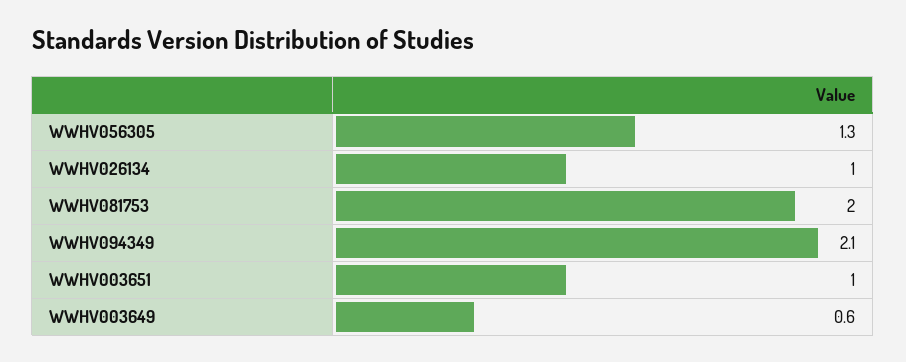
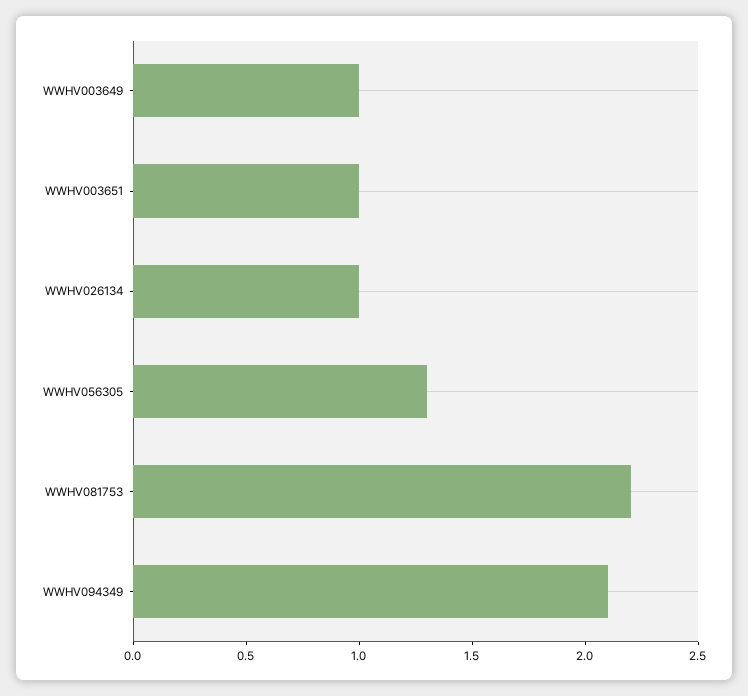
  {
    "WWHV056305": 1.3,
    "WWHV026134": 1,
-   "WWHV081753": 2,
+   "WWHV081753": 2.2,
    "WWHV094349": 2.1,
    "WWHV003651": 1,
-   "WWHV003649": 0.6
+   "WWHV003649": 1
  }

